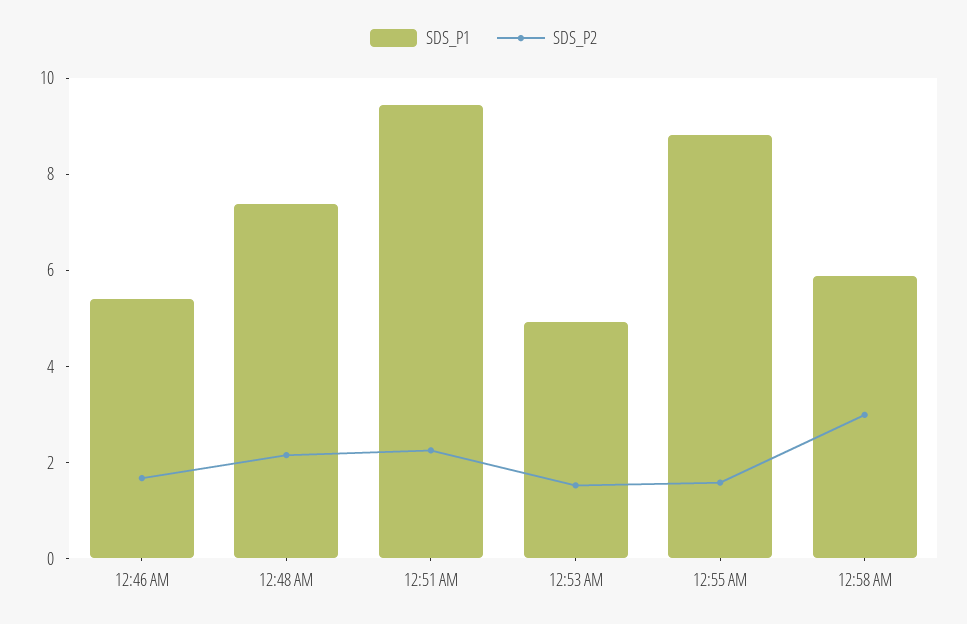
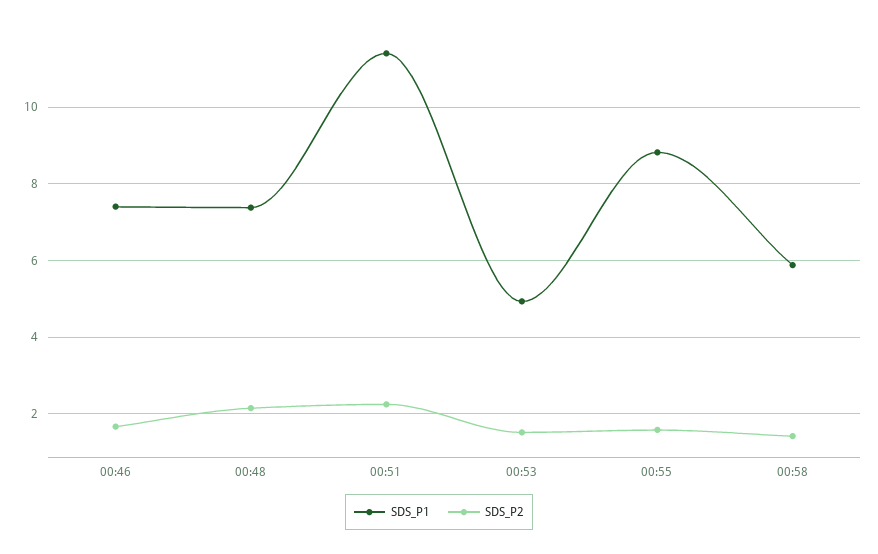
  {
    "SDS_P1": {
-     "12:46 AM": 5.5,
+     "12:46 AM": 7.4,
      "12:48 AM": 7.4,
-     "12:51 AM": 9.5,
+     "12:51 AM": 11.4,
      "12:53 AM": 5,
      "12:55 AM": 8.8,
      "12:58 AM": 5.8
    },
    "SDS_P2": {
      "12:46 AM": 1.6,
      "12:48 AM": 2.2,
      "12:51 AM": 2.2,
      "12:53 AM": 1.6,
      "12:55 AM": 1.6,
-     "12:58 AM": 3
+     "12:58 AM": 1.4
    }
  }

